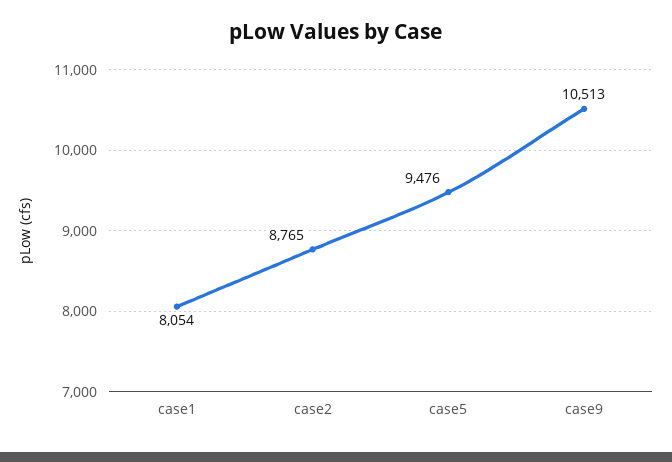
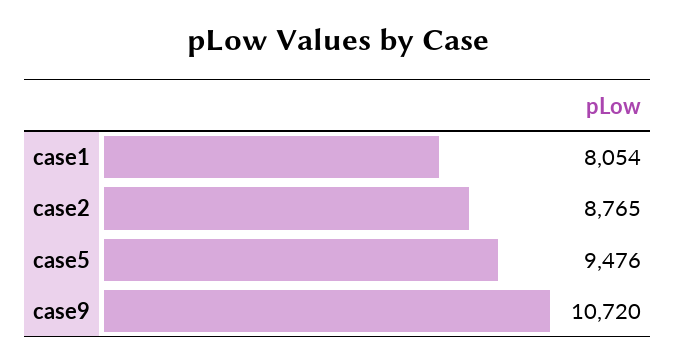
  {
    "case1": 8054,
    "case2": 8765,
    "case5": 9476,
-   "case9": 10513
+   "case9": 10720
  }

